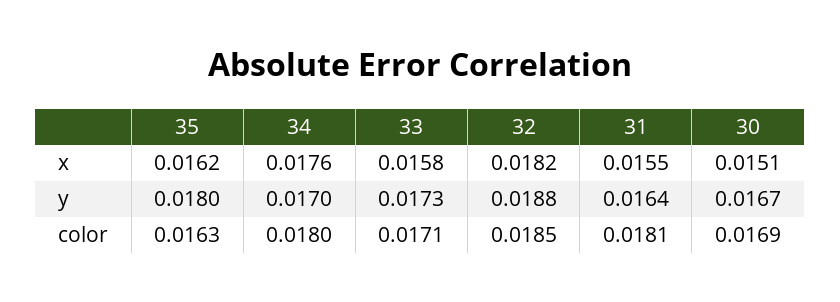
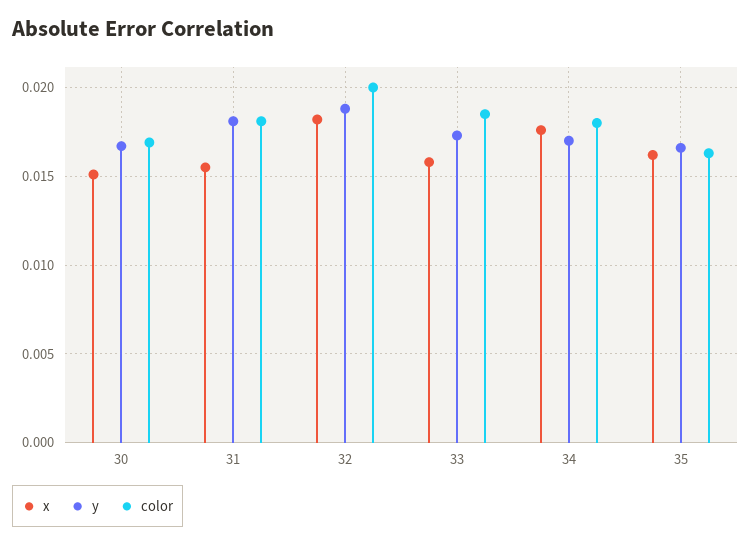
  {
    "x": {
      "35": 0.0162,
      "34": 0.0176,
      "33": 0.0158,
      "32": 0.0182,
      "31": 0.0155,
      "30": 0.0151
    },
    "y": {
-     "35": 0.018,
+     "35": 0.0165,
      "34": 0.017,
      "33": 0.0173,
      "32": 0.0188,
-     "31": 0.0164,
+     "31": 0.018,
      "30": 0.0167
    },
    "color": {
      "35": 0.0163,
      "34": 0.018,
-     "33": 0.0171,
+     "33": 0.0185,
-     "32": 0.0185,
+     "32": 0.02,
      "31": 0.0181,
      "30": 0.0169
    }
  }

